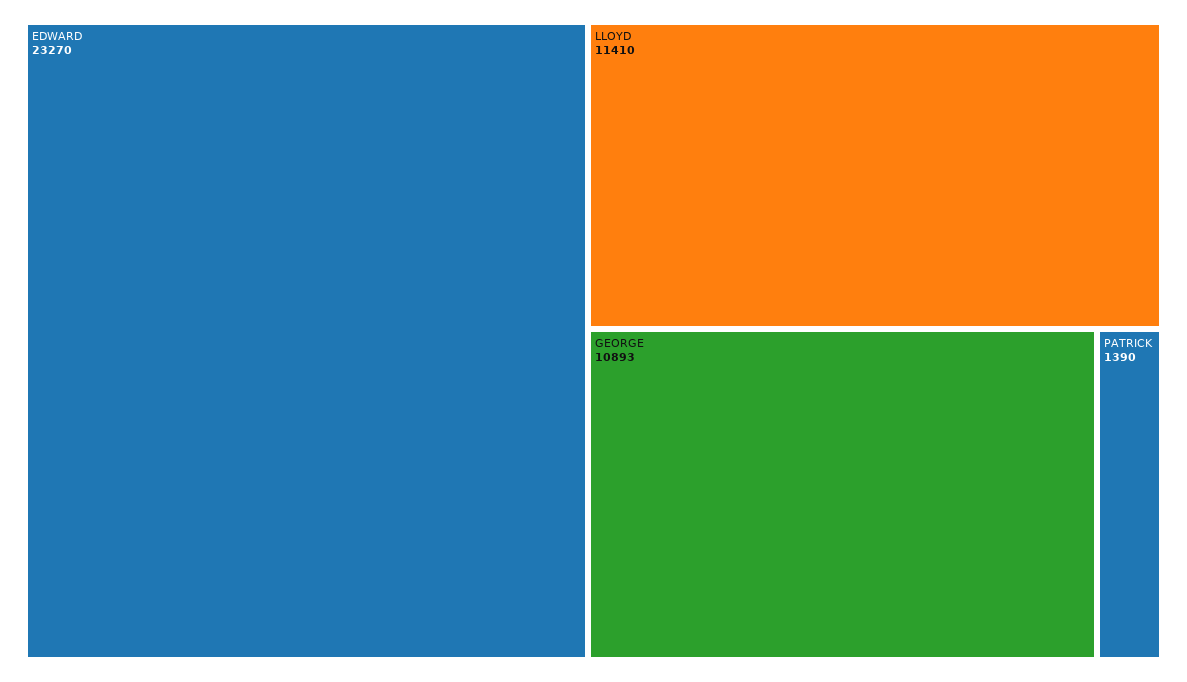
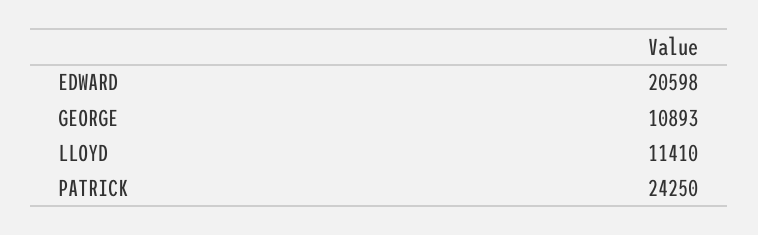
  {
-   "EDWARD": 23270,
+   "EDWARD": 20598,
    "LLOYD": 11410,
    "GEORGE": 10893,
-   "PATRICK": 1390
+   "PATRICK": 24250
  }

